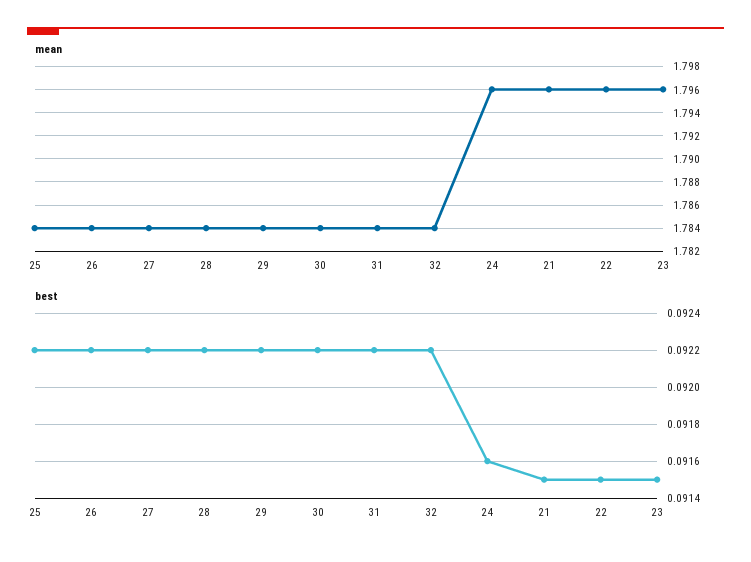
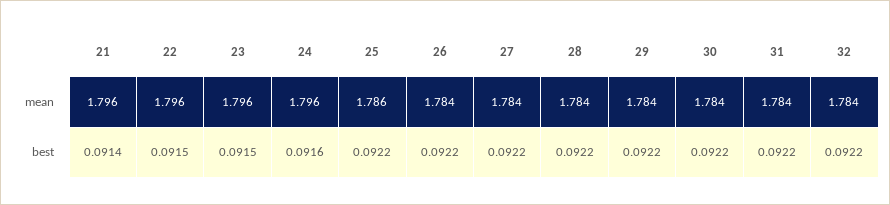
  {
    "mean": {
-     "25": 1.784,
+     "25": 1.786,
      "26": 1.784,
      "27": 1.784,
      "28": 1.784,
      "29": 1.784,
      "30": 1.784,
      "31": 1.784,
      "32": 1.784,
      "24": 1.796,
      "21": 1.796,
      "22": 1.796,
      "23": 1.796
    },
    "best": {
      "25": 0.0922,
      "26": 0.0922,
      "27": 0.0922,
      "28": 0.0922,
      "29": 0.0922,
      "30": 0.0922,
      "31": 0.0922,
      "32": 0.0922,
      "24": 0.0916,
-     "21": 0.0915,
+     "21": 0.0914,
      "22": 0.0915,
      "23": 0.0915
    }
  }

